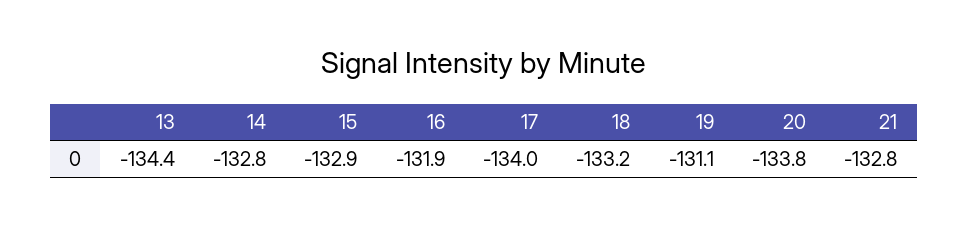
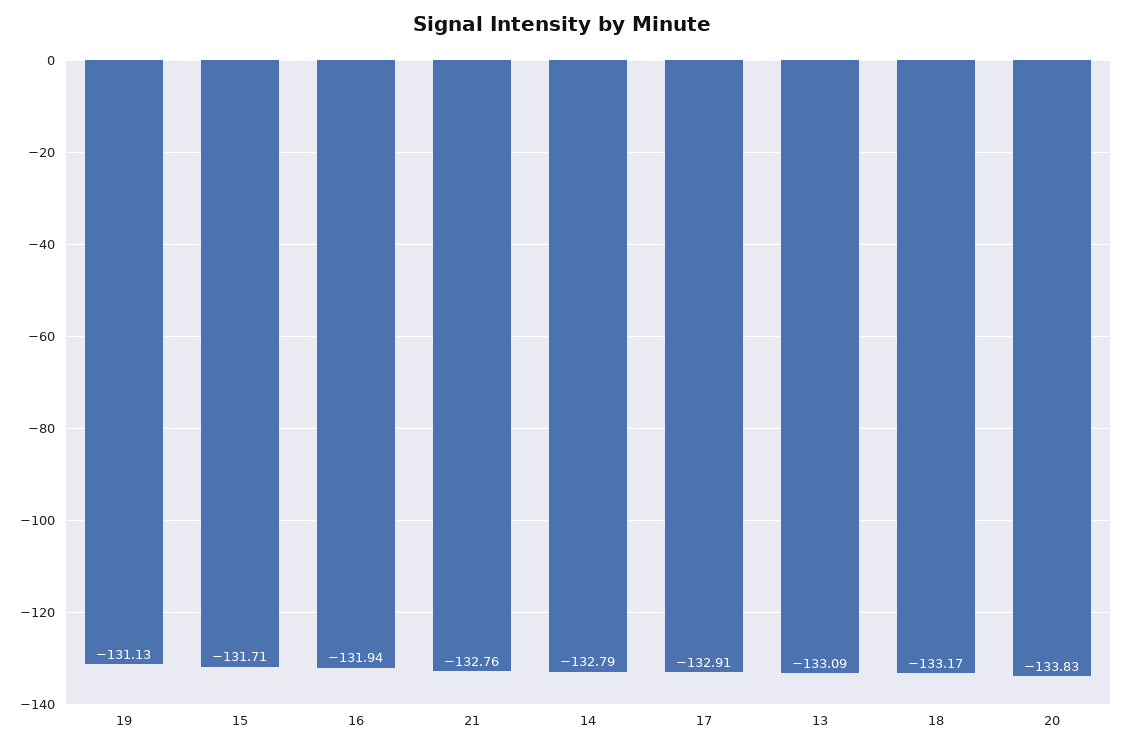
  {
-   "13": -134.4,
+   "13": -133.09,
    "14": -132.79,
-   "15": -132.9,
+   "15": -131.71,
    "16": -131.94,
-   "17": -134,
+   "17": -132.91,
    "18": -133.17,
    "19": -131.13,
    "20": -133.83,
    "21": -132.76
  }

